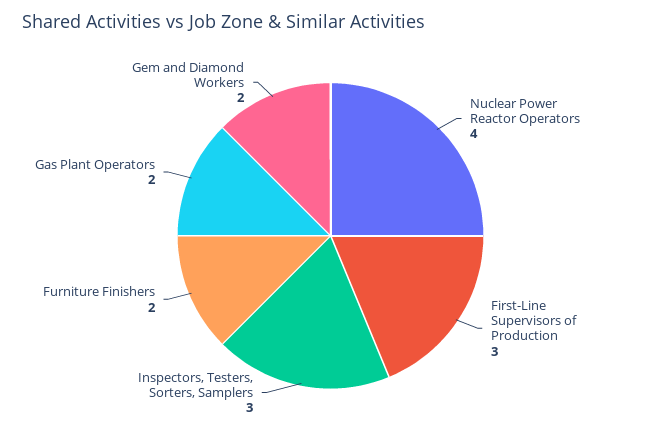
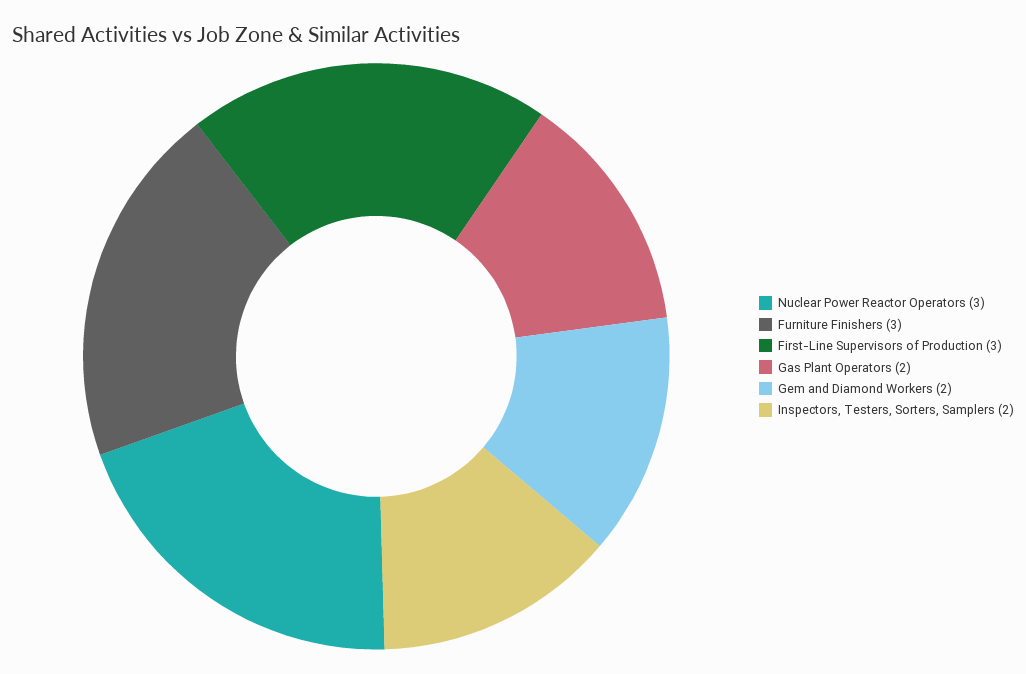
  {
-   "Nuclear Power Reactor Operators": 4,
+   "Nuclear Power Reactor Operators": 3,
    "First-Line Supervisors of Production": 3,
-   "Inspectors, Testers, Sorters, Samplers": 3,
+   "Inspectors, Testers, Sorters, Samplers": 2,
-   "Furniture Finishers": 2,
+   "Furniture Finishers": 3,
    "Gas Plant Operators": 2,
    "Gem and Diamond Workers": 2
  }

